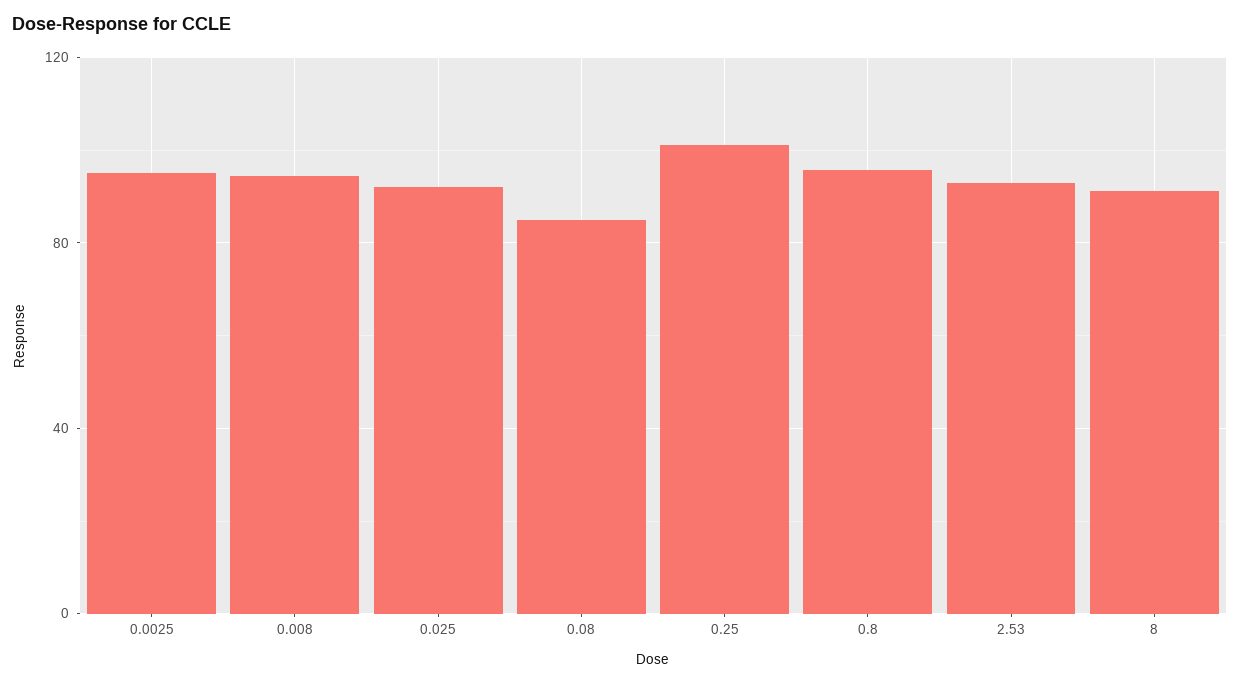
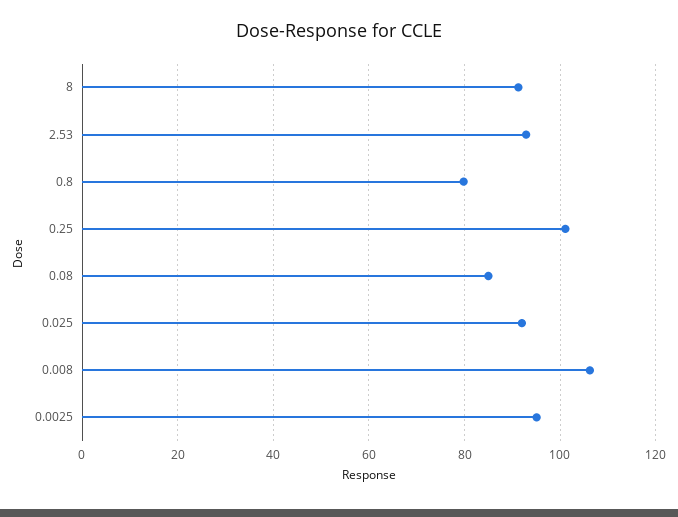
  {
    "0.0025": 96,
-   "0.008": 95,
+   "0.008": 106,
    "0.025": 92,
    "0.08": 86,
    "0.25": 102,
-   "0.8": 95,
+   "0.8": 80,
    "2.53": 92,
    "8": 92
  }

